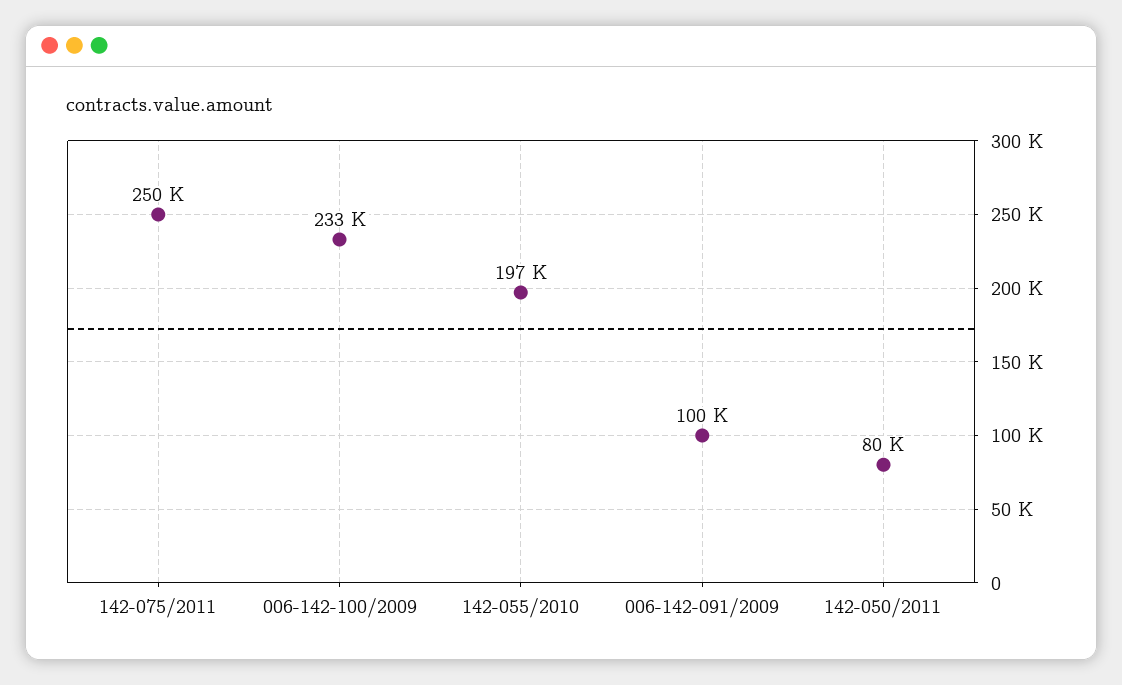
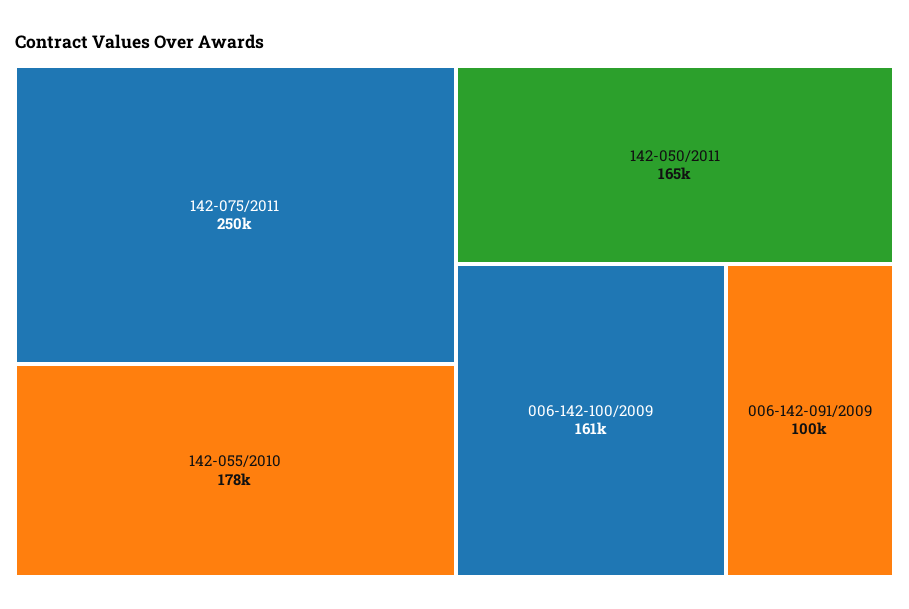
  {
    "142-075/2011": 250000,
-   "006-142-100/2009": 233000,
+   "006-142-100/2009": 161000,
-   "142-055/2010": 197000,
+   "142-055/2010": 178000,
    "006-142-091/2009": 100000,
-   "142-050/2011": 80000
+   "142-050/2011": 165000
  }

